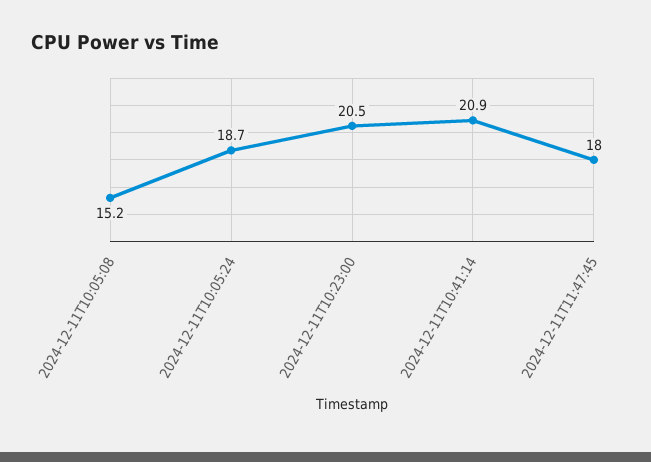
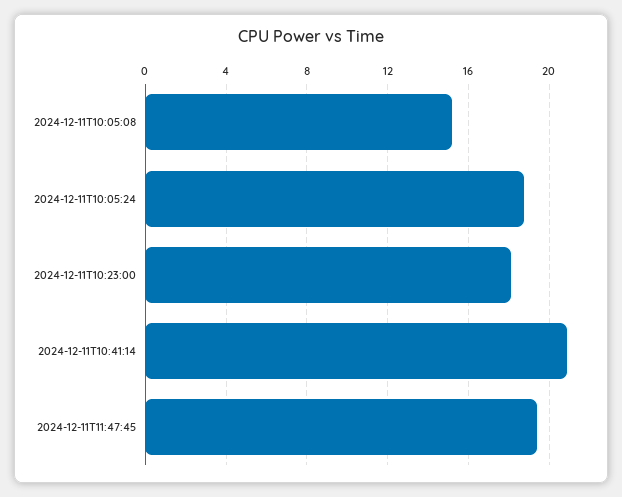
  {
    "2024-12-11T10:05:08": 15.2,
    "2024-12-11T10:05:24": 18.7,
-   "2024-12-11T10:23:00": 20.5,
+   "2024-12-11T10:23:00": 18,
    "2024-12-11T10:41:14": 20.9,
-   "2024-12-11T11:47:45": 18
+   "2024-12-11T11:47:45": 19.5
  }

